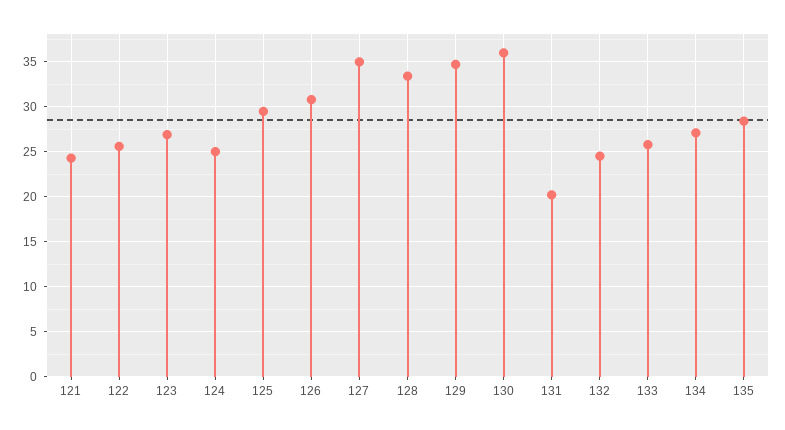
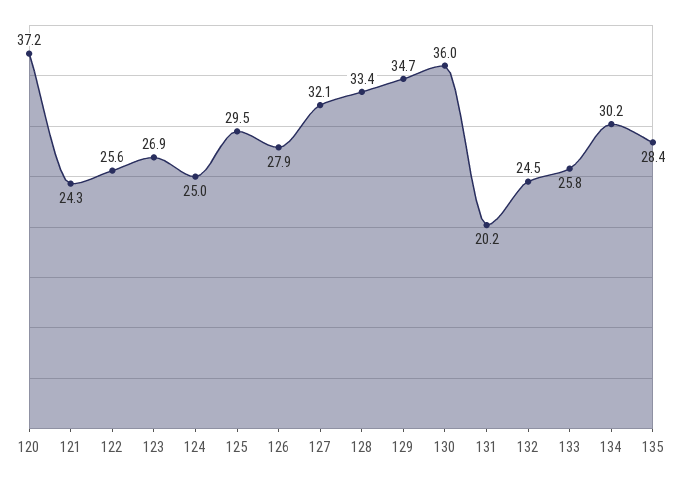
  {
    "121": 24.3,
    "122": 25.6,
    "123": 26.9,
    "124": 25,
    "125": 29.5,
-   "126": 31,
+   "126": 27.9,
-   "127": 35,
+   "127": 32.1,
    "128": 33.4,
    "129": 34.7,
    "130": 36,
    "131": 20.2,
    "132": 24.5,
    "133": 25.8,
-   "134": 27,
+   "134": 30.2,
-   "135": 28.4
+   "135": 28.4,
+   "120": 37.2
  }

